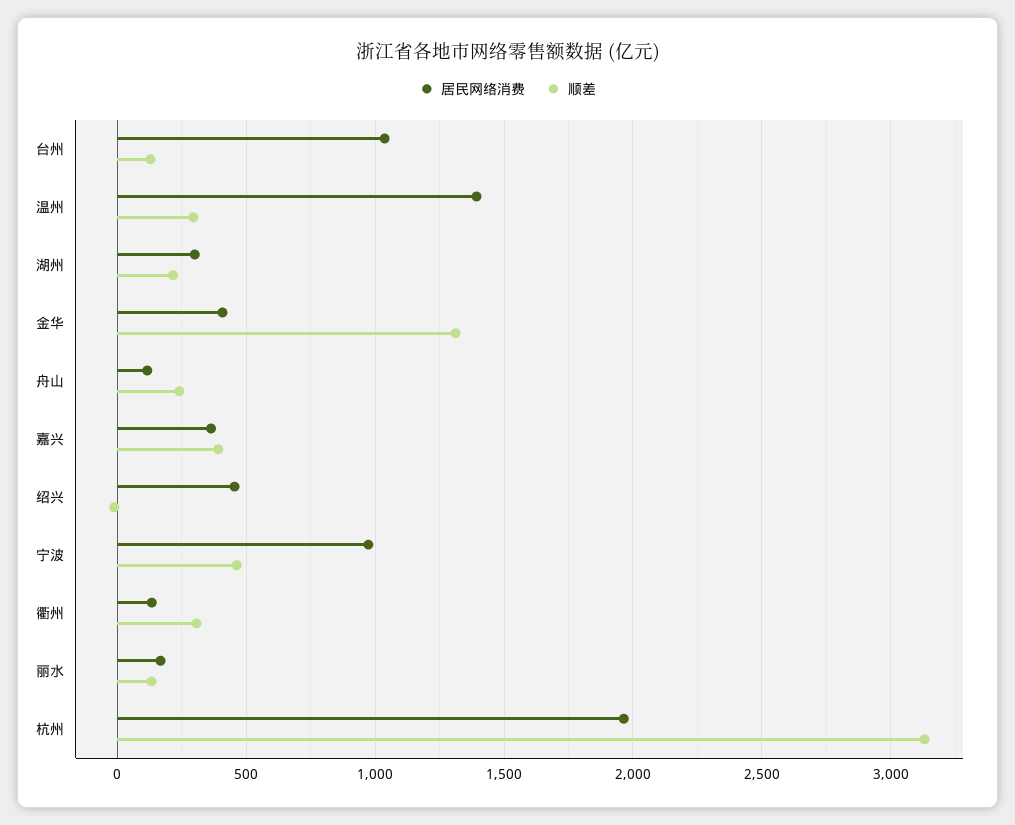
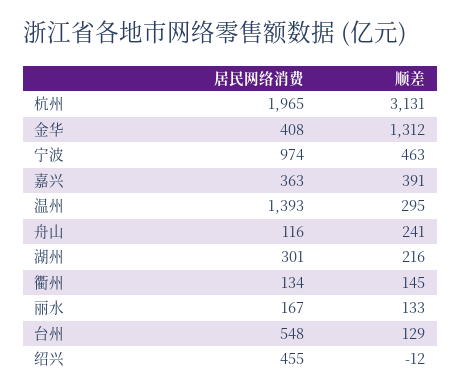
  {
    "居民网络消费": {
-     "台州": 1050,
+     "台州": 548,
      "温州": 1393,
      "湖州": 301,
      "金华": 408,
      "舟山": 116,
      "嘉兴": 363,
      "绍兴": 455,
      "宁波": 974,
      "衢州": 134,
      "丽水": 167,
      "杭州": 1965
    },
    "顺差": {
      "台州": 129,
      "温州": 295,
      "湖州": 216,
      "金华": 1312,
      "舟山": 241,
      "嘉兴": 391,
      "绍兴": -12,
      "宁波": 463,
-     "衢州": 300,
+     "衢州": 145,
      "丽水": 133,
      "杭州": 3131
    }
  }

